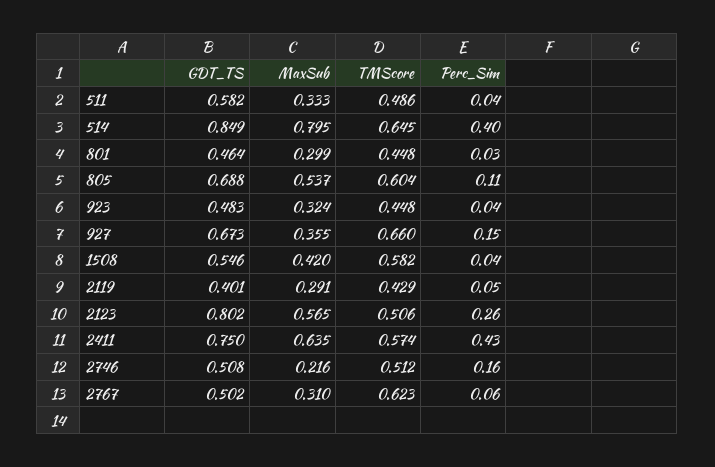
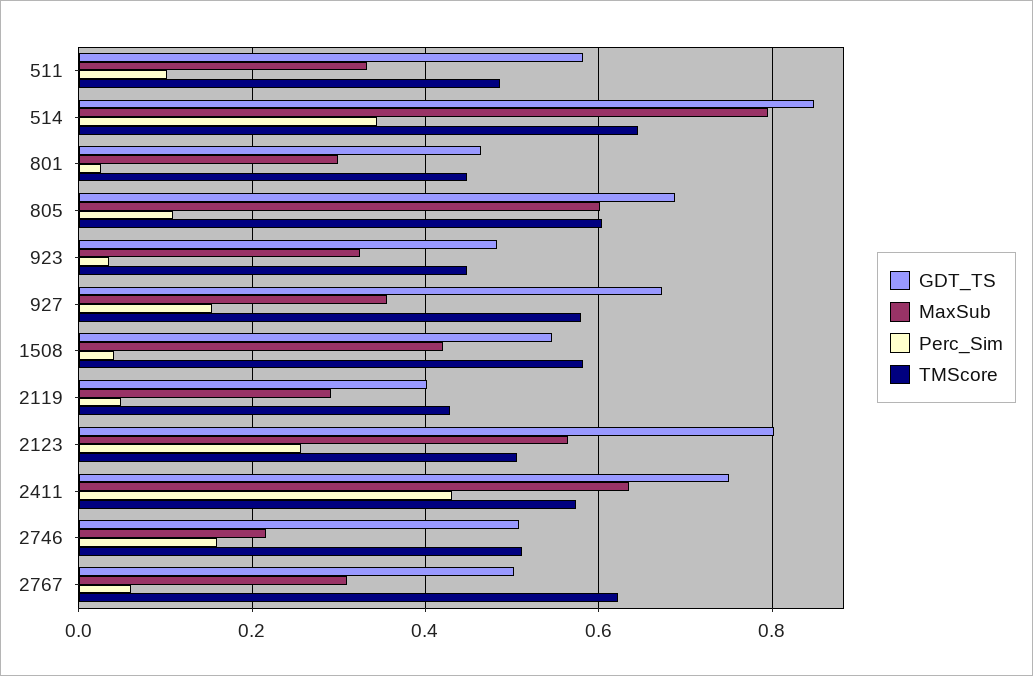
  {
    "GDT_TS": {
      "511": 0.582,
      "514": 0.849,
      "801": 0.464,
      "805": 0.688,
      "923": 0.483,
      "927": 0.673,
      "1508": 0.546,
      "2119": 0.401,
      "2123": 0.802,
      "2411": 0.75,
      "2746": 0.508,
      "2767": 0.502
    },
    "MaxSub": {
      "511": 0.333,
      "514": 0.795,
      "801": 0.299,
-     "805": 0.537,
+     "805": 0.6,
      "923": 0.324,
      "927": 0.355,
      "1508": 0.42,
      "2119": 0.291,
      "2123": 0.565,
      "2411": 0.635,
      "2746": 0.216,
      "2767": 0.31
    },
    "TMScore": {
      "511": 0.486,
      "514": 0.645,
      "801": 0.448,
      "805": 0.604,
      "923": 0.448,
-     "927": 0.66,
+     "927": 0.58,
      "1508": 0.582,
      "2119": 0.429,
      "2123": 0.506,
      "2411": 0.574,
      "2746": 0.512,
      "2767": 0.623
    },
    "Perc_Sim": {
-     "511": 0.04,
+     "511": 0.1,
-     "514": 0.4,
+     "514": 0.34,
      "801": 0.03,
      "805": 0.11,
      "923": 0.04,
      "927": 0.15,
      "1508": 0.04,
      "2119": 0.05,
      "2123": 0.26,
      "2411": 0.43,
      "2746": 0.16,
      "2767": 0.06
    }
  }

